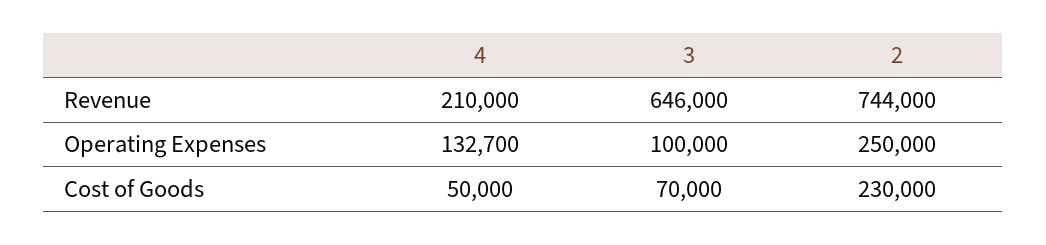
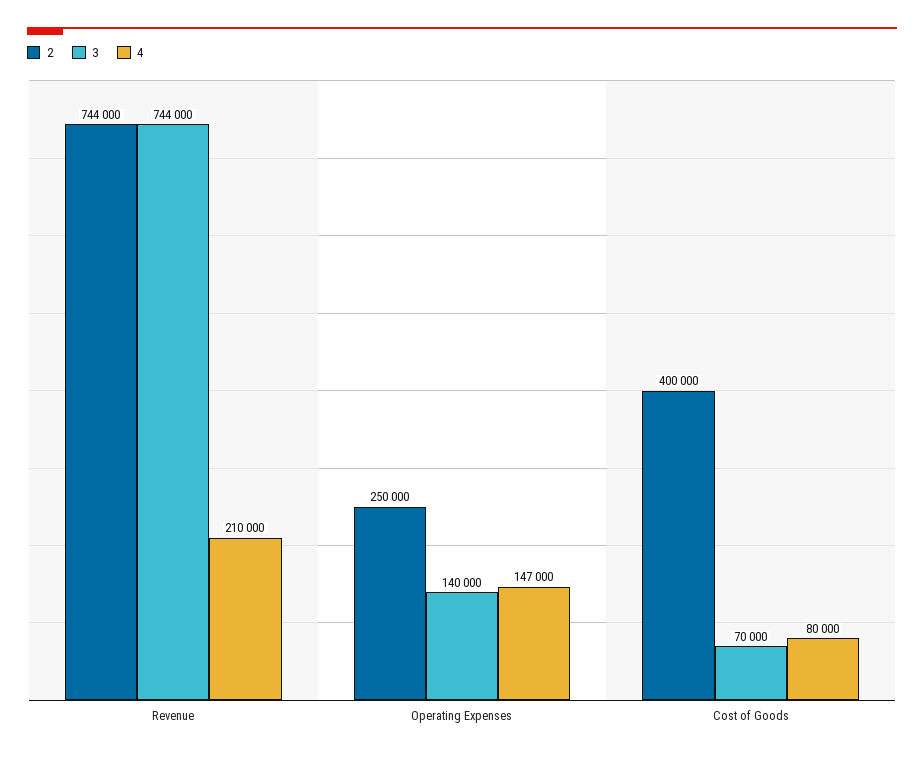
  {
    "4": {
      "Revenue": 210000,
-     "Operating Expenses": 132700,
+     "Operating Expenses": 147000,
-     "Cost of Goods": 50000
+     "Cost of Goods": 80000
    },
    "3": {
-     "Revenue": 646000,
+     "Revenue": 744000,
-     "Operating Expenses": 100000,
+     "Operating Expenses": 140000,
      "Cost of Goods": 70000
    },
    "2": {
      "Revenue": 744000,
      "Operating Expenses": 250000,
-     "Cost of Goods": 230000
+     "Cost of Goods": 400000
    }
  }

